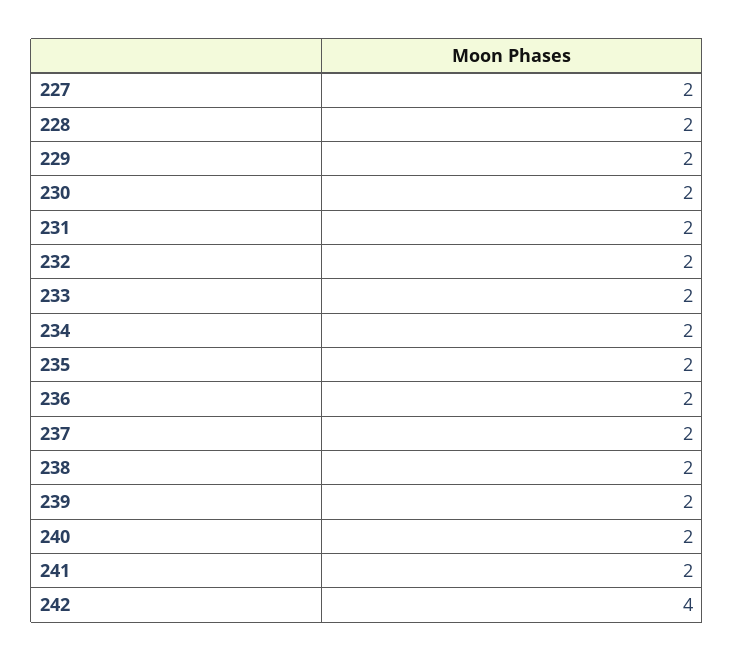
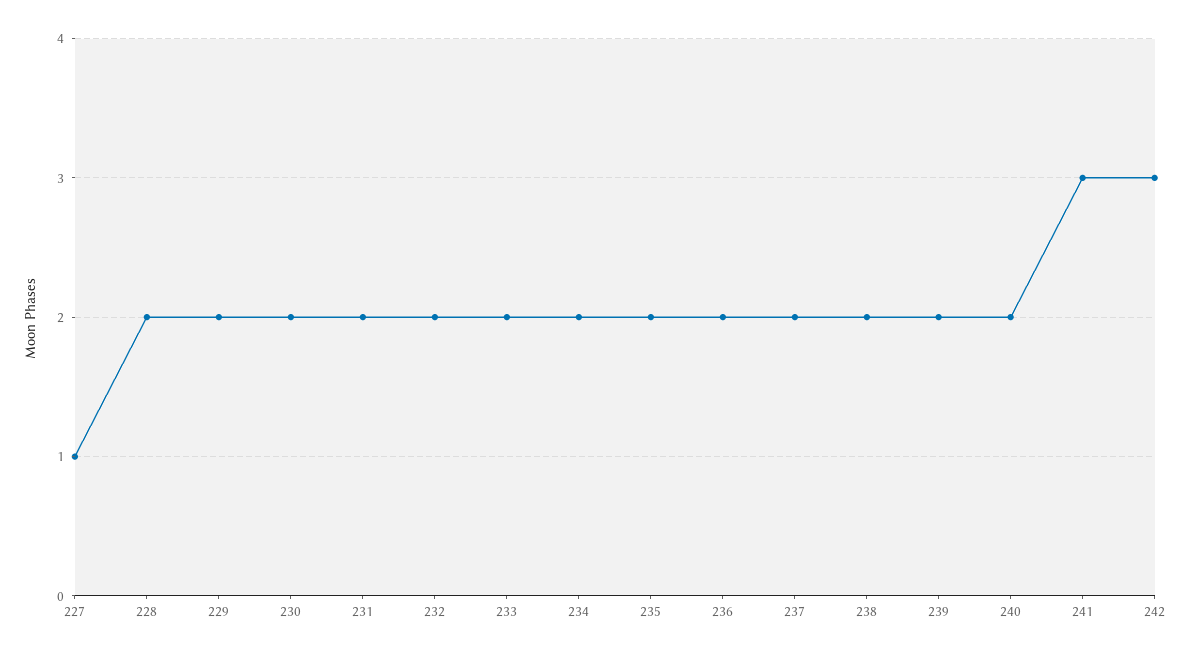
  {
-   "227": 2,
+   "227": 1,
    "228": 2,
    "229": 2,
    "230": 2,
    "231": 2,
    "232": 2,
    "233": 2,
    "234": 2,
    "235": 2,
    "236": 2,
    "237": 2,
    "238": 2,
    "239": 2,
    "240": 2,
-   "241": 2,
+   "241": 3,
-   "242": 4
+   "242": 3
  }

